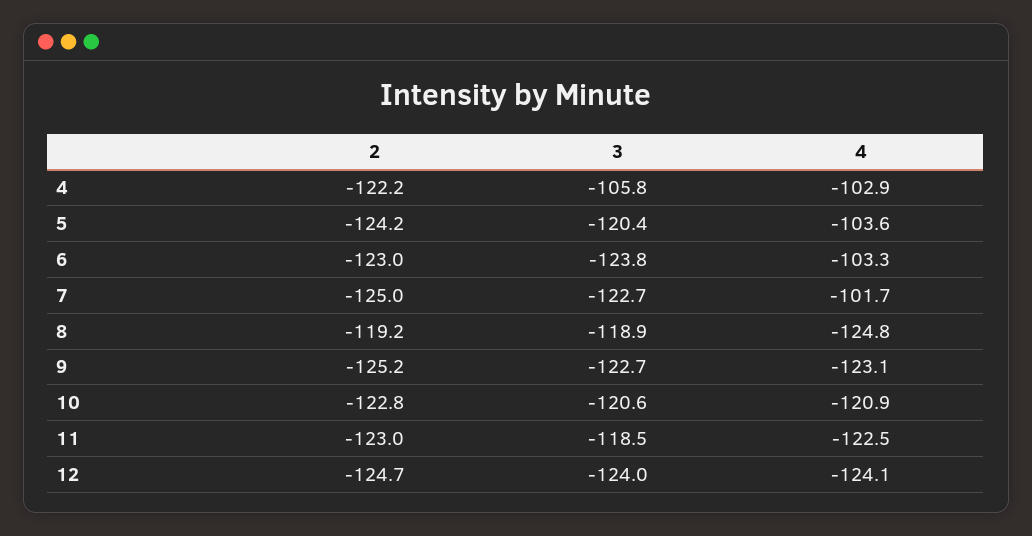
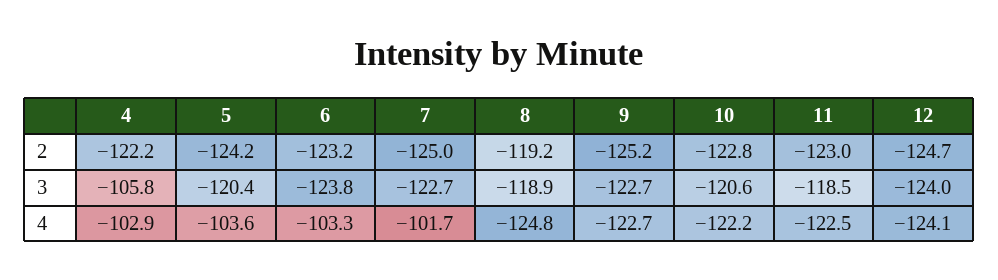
  {
    "2": {
      "4": -122.2,
      "5": -124.2,
-     "6": -123,
+     "6": -123.2,
      "7": -125,
      "8": -119.2,
      "9": -125.2,
      "10": -122.8,
      "11": -123,
      "12": -124.7
    },
    "3": {
      "4": -105.8,
      "5": -120.4,
      "6": -123.8,
      "7": -122.7,
      "8": -118.9,
      "9": -122.7,
      "10": -120.6,
      "11": -118.5,
      "12": -124
    },
    "4": {
      "4": -102.9,
      "5": -103.6,
      "6": -103.3,
      "7": -101.7,
      "8": -124.8,
-     "9": -123.1,
+     "9": -122.7,
-     "10": -120.9,
+     "10": -122.2,
      "11": -122.5,
      "12": -124.1
    }
  }

